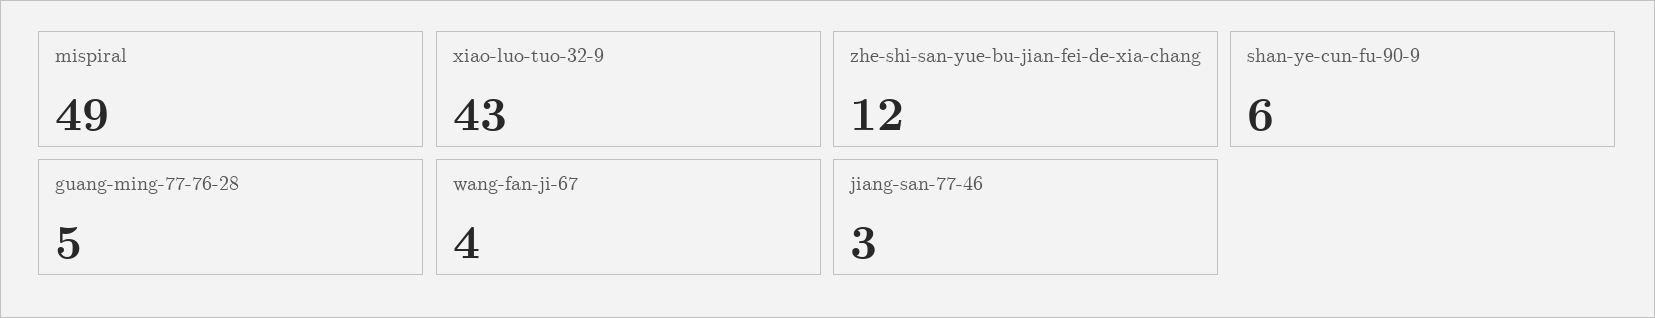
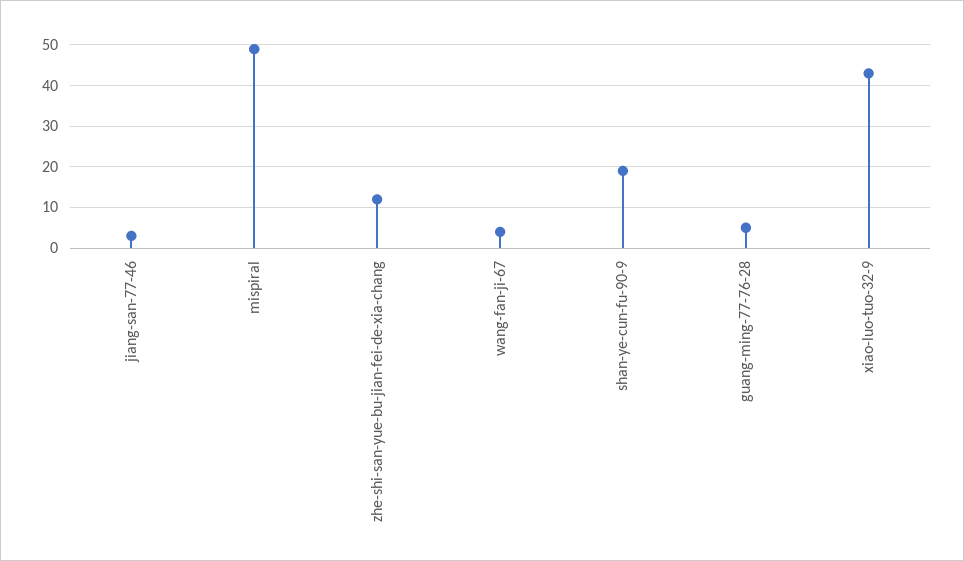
  {
    "mispiral": 49,
    "xiao-luo-tuo-32-9": 43,
    "zhe-shi-san-yue-bu-jian-fei-de-xia-chang": 12,
-   "shan-ye-cun-fu-90-9": 6,
+   "shan-ye-cun-fu-90-9": 20,
    "guang-ming-77-76-28": 5,
    "wang-fan-ji-67": 4,
    "jiang-san-77-46": 3
  }

